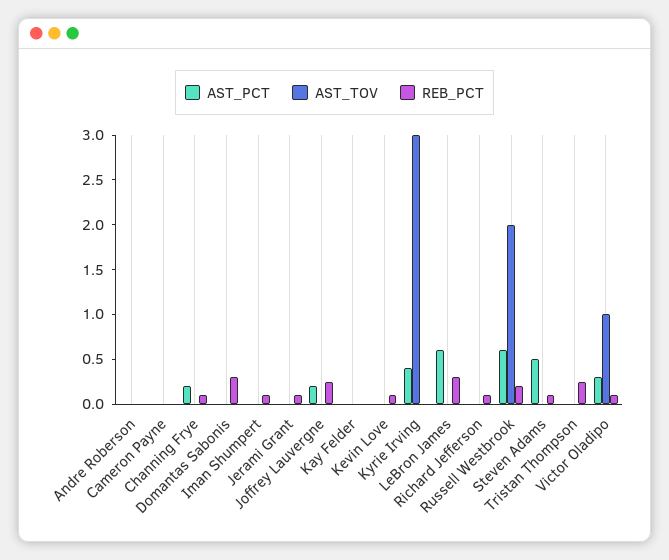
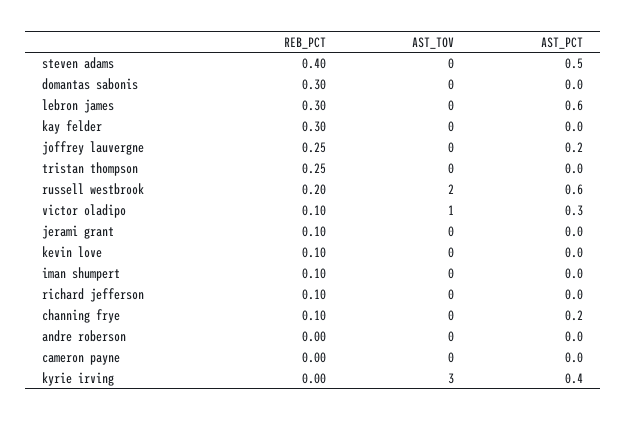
  {
    "AST_PCT": {
      "Andre Roberson": 0,
      "Cameron Payne": 0,
      "Channing Frye": 0.2,
      "Domantas Sabonis": 0,
      "Iman Shumpert": 0,
      "Jerami Grant": 0,
      "Joffrey Lauvergne": 0.2,
      "Kay Felder": 0,
      "Kevin Love": 0,
      "Kyrie Irving": 0.4,
      "LeBron James": 0.6,
      "Richard Jefferson": 0,
      "Russell Westbrook": 0.6,
      "Steven Adams": 0.5,
      "Tristan Thompson": 0,
      "Victor Oladipo": 0.3
    },
    "AST_TOV": {
      "Andre Roberson": 0,
      "Cameron Payne": 0,
      "Channing Frye": 0,
      "Domantas Sabonis": 0,
      "Iman Shumpert": 0,
      "Jerami Grant": 0,
      "Joffrey Lauvergne": 0,
      "Kay Felder": 0,
      "Kevin Love": 0,
      "Kyrie Irving": 3,
      "LeBron James": 0,
      "Richard Jefferson": 0,
      "Russell Westbrook": 2,
      "Steven Adams": 0,
      "Tristan Thompson": 0,
      "Victor Oladipo": 1
    },
    "REB_PCT": {
      "Andre Roberson": 0,
      "Cameron Payne": 0,
      "Channing Frye": 0.1,
      "Domantas Sabonis": 0.3,
      "Iman Shumpert": 0.1,
      "Jerami Grant": 0.1,
      "Joffrey Lauvergne": 0.25,
-     "Kay Felder": 0,
+     "Kay Felder": 0.3,
      "Kevin Love": 0.1,
      "Kyrie Irving": 0,
      "LeBron James": 0.3,
      "Richard Jefferson": 0.1,
      "Russell Westbrook": 0.2,
-     "Steven Adams": 0.1,
+     "Steven Adams": 0.4,
      "Tristan Thompson": 0.25,
      "Victor Oladipo": 0.1
    }
  }

